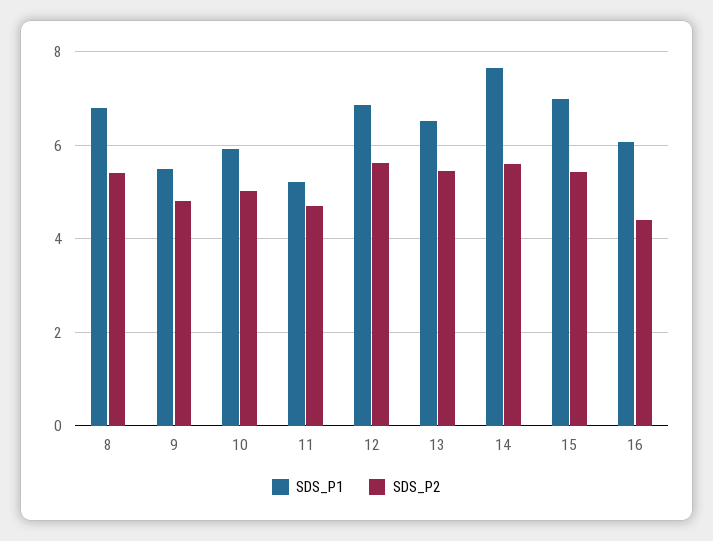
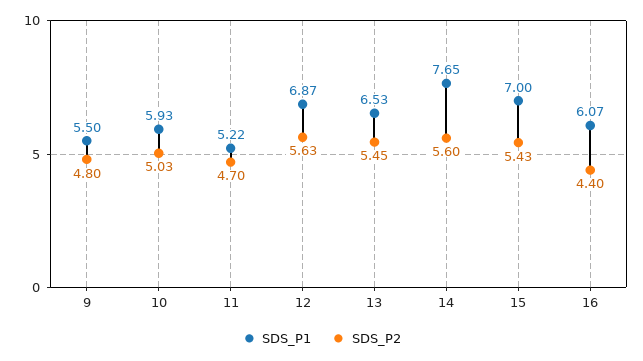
  {
    "SDS_P1": {
-     "8": 6.8,
      "9": 5.5,
      "10": 5.93,
      "11": 5.22,
      "12": 6.87,
      "13": 6.53,
      "14": 7.65,
      "15": 7,
      "16": 6.07
    },
    "SDS_P2": {
-     "8": 5.4,
      "9": 4.8,
      "10": 5.03,
      "11": 4.7,
      "12": 5.63,
      "13": 5.45,
      "14": 5.6,
      "15": 5.43,
      "16": 4.4
    }
  }

